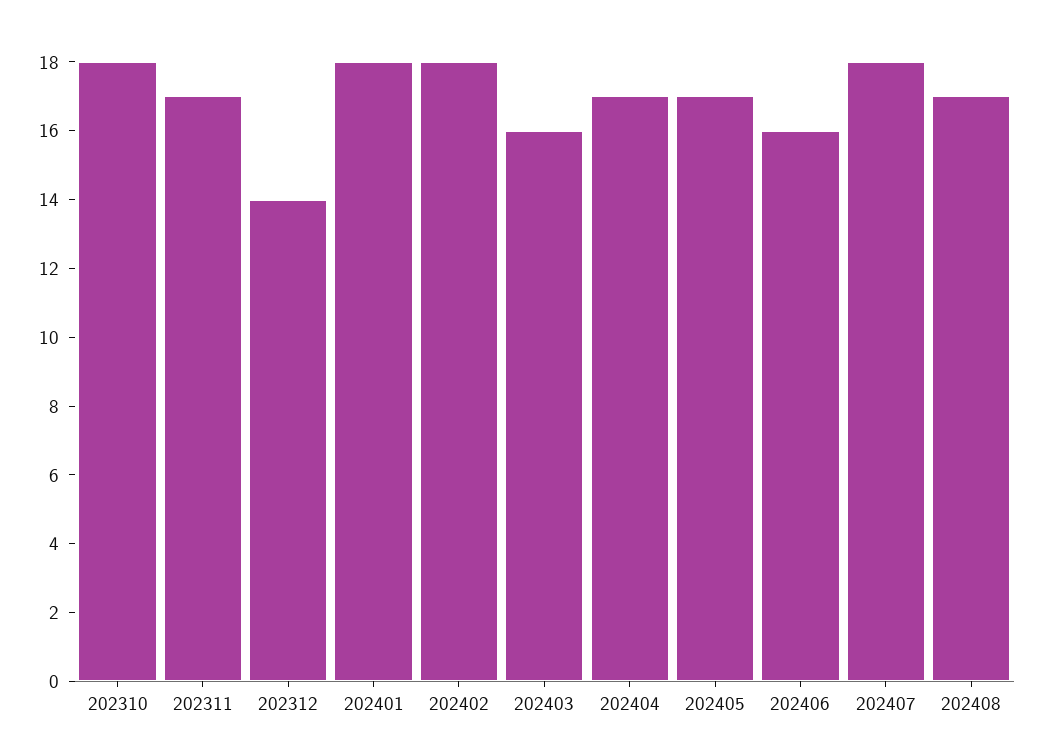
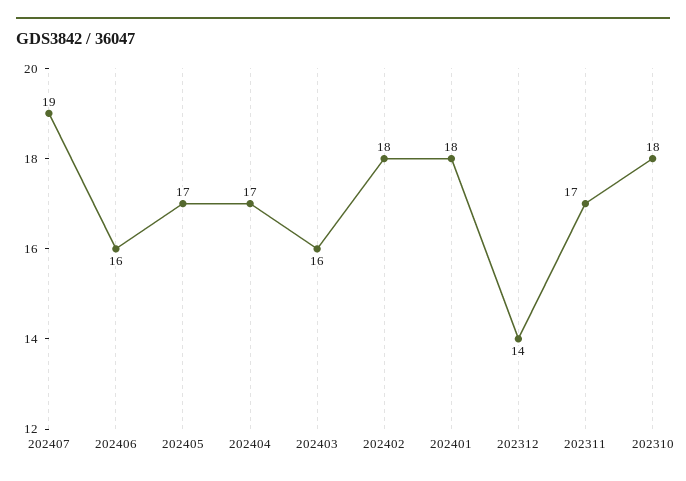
  {
    "202310": 18,
    "202311": 17,
    "202312": 14,
    "202401": 18,
    "202402": 18,
    "202403": 16,
    "202404": 17,
    "202405": 17,
    "202406": 16,
-   "202407": 18,
+   "202407": 19
-   "202408": 17
  }

